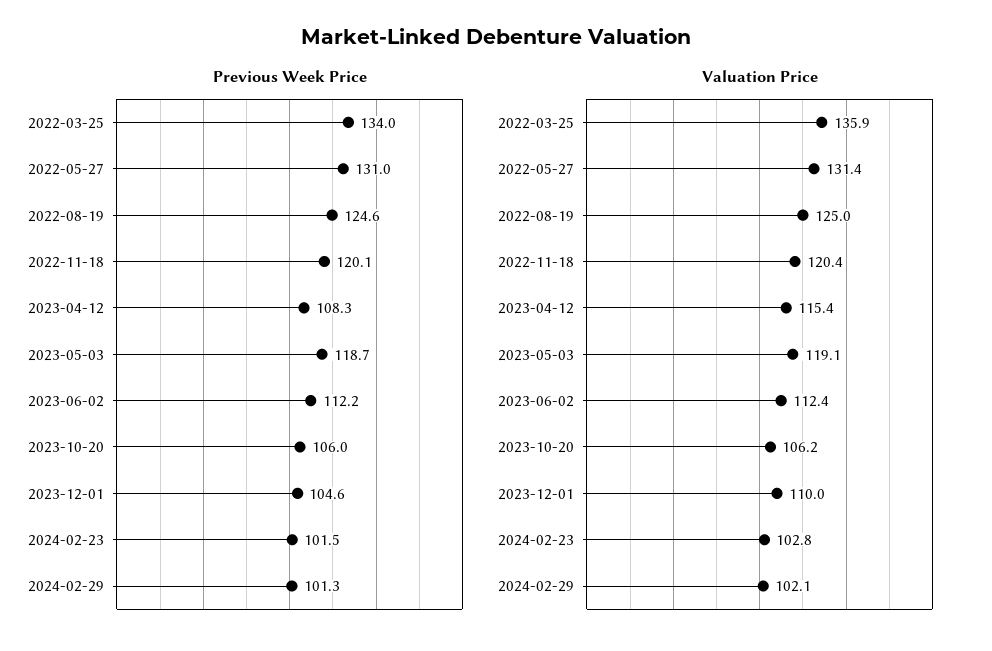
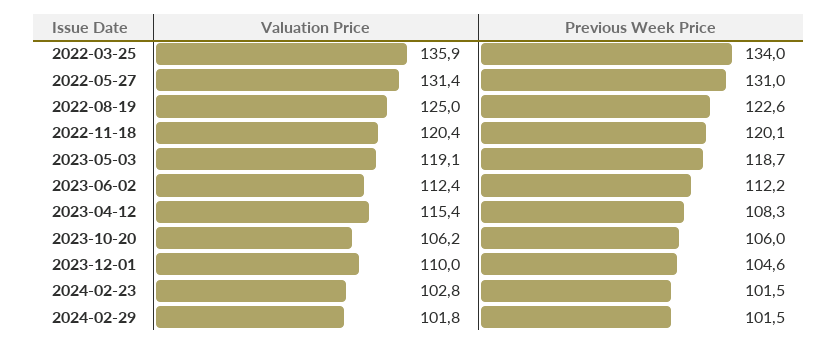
  {
    "Previous Week Price": {
      "2022-03-25": 134,
      "2022-05-27": 131,
-     "2022-08-19": 124.6,
+     "2022-08-19": 122.6,
      "2022-11-18": 120.1,
      "2023-04-12": 108.3,
      "2023-05-03": 118.7,
      "2023-06-02": 112.2,
      "2023-10-20": 106,
      "2023-12-01": 104.6,
      "2024-02-23": 101.5,
-     "2024-02-29": 101.3
+     "2024-02-29": 101.5
    },
    "Valuation Price": {
      "2022-03-25": 135.9,
      "2022-05-27": 131.4,
      "2022-08-19": 125,
      "2022-11-18": 120.4,
      "2023-04-12": 115.4,
      "2023-05-03": 119.1,
      "2023-06-02": 112.4,
      "2023-10-20": 106.2,
      "2023-12-01": 110,
      "2024-02-23": 102.8,
-     "2024-02-29": 102.1
+     "2024-02-29": 101.8
    }
  }

